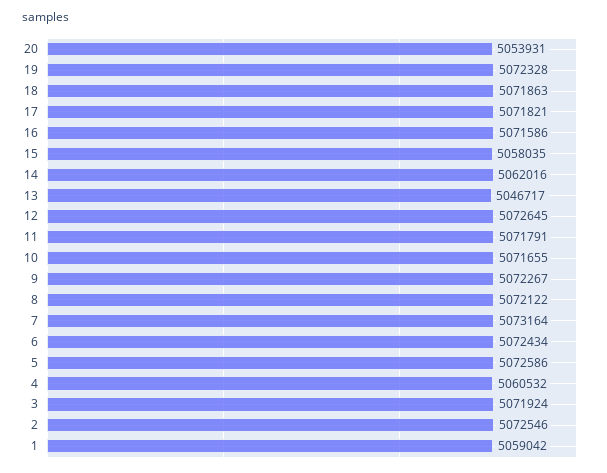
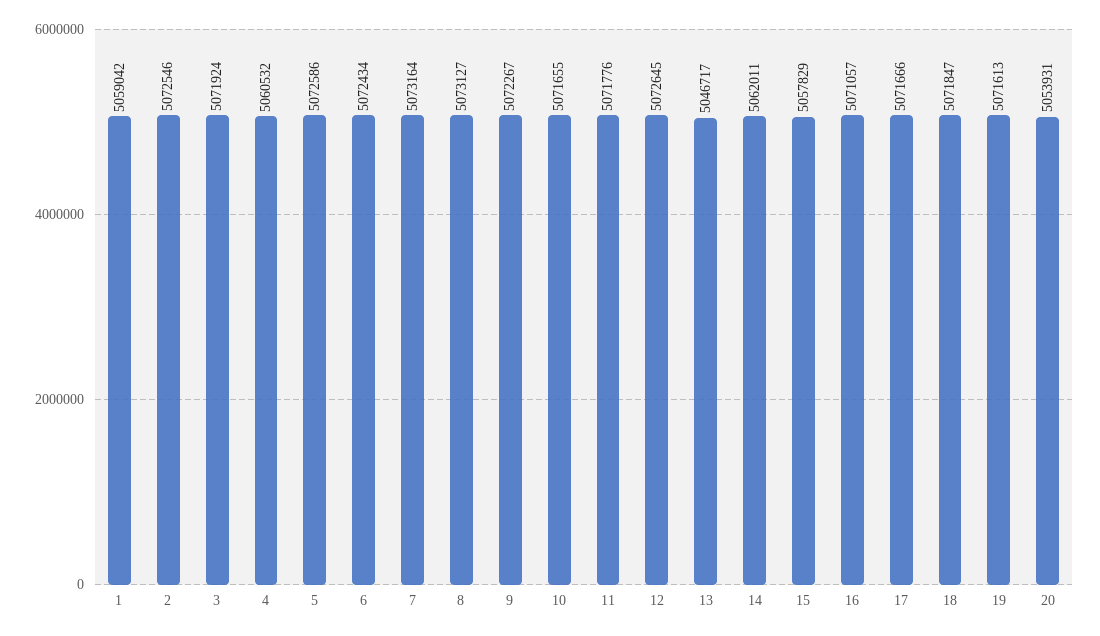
  {
    "20": 5053931,
-   "19": 5072328,
+   "19": 5071613,
-   "18": 5071863,
+   "18": 5071847,
-   "17": 5071821,
+   "17": 5071666,
-   "16": 5071586,
+   "16": 5071057,
-   "15": 5058035,
+   "15": 5057829,
-   "14": 5062016,
+   "14": 5062011,
    "13": 5046717,
    "12": 5072645,
-   "11": 5071791,
+   "11": 5071776,
    "10": 5071655,
    "9": 5072267,
-   "8": 5072122,
+   "8": 5073127,
    "7": 5073164,
    "6": 5072434,
    "5": 5072586,
    "4": 5060532,
    "3": 5071924,
    "2": 5072546,
    "1": 5059042
  }

